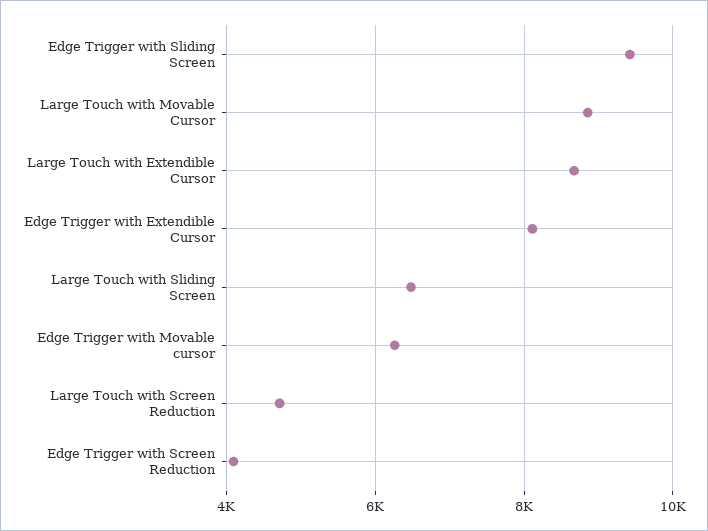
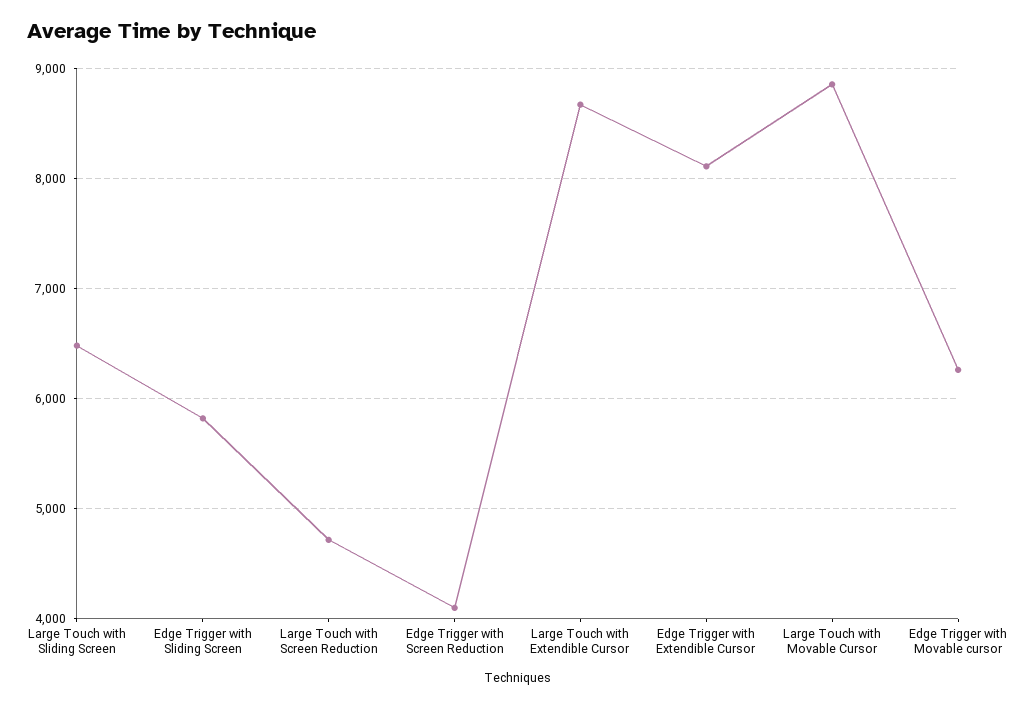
  {
-   "Edge Trigger with Sliding Screen": 9400,
+   "Edge Trigger with Sliding Screen": 5800,
    "Large Touch with Movable Cursor": 8900,
    "Large Touch with Extendible Cursor": 8700,
    "Edge Trigger with Extendible Cursor": 8100,
    "Large Touch with Sliding Screen": 6500,
    "Edge Trigger with Movable cursor": 6300,
    "Large Touch with Screen Reduction": 4700,
    "Edge Trigger with Screen Reduction": 4100
  }

